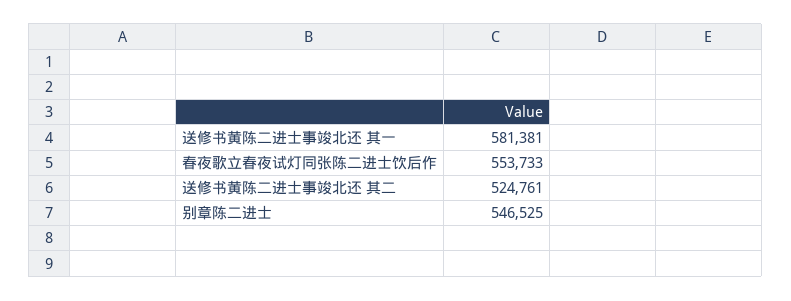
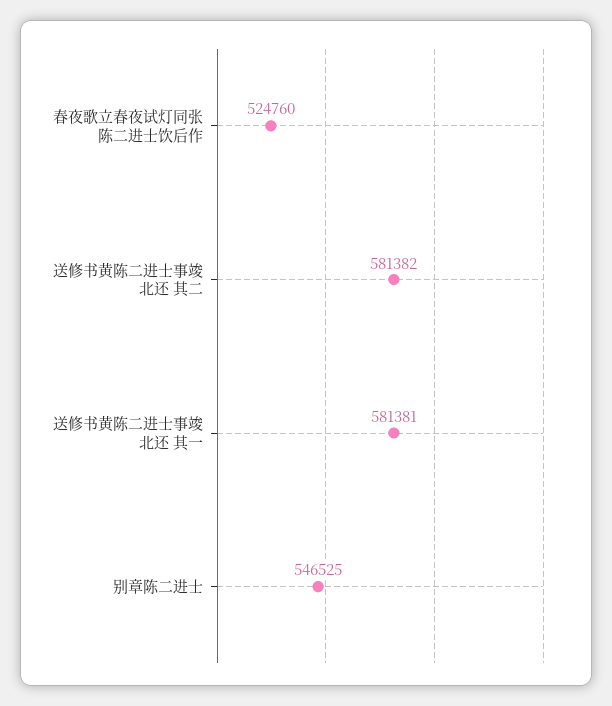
  {
    "送修书黄陈二进士事竣北还 其一": 581381,
-   "春夜歌立春夜试灯同张陈二进士饮后作": 553733,
+   "春夜歌立春夜试灯同张陈二进士饮后作": 524760,
-   "送修书黄陈二进士事竣北还 其二": 524761,
+   "送修书黄陈二进士事竣北还 其二": 581382,
    "别章陈二进士": 546525
  }

